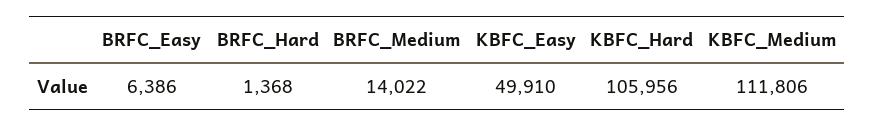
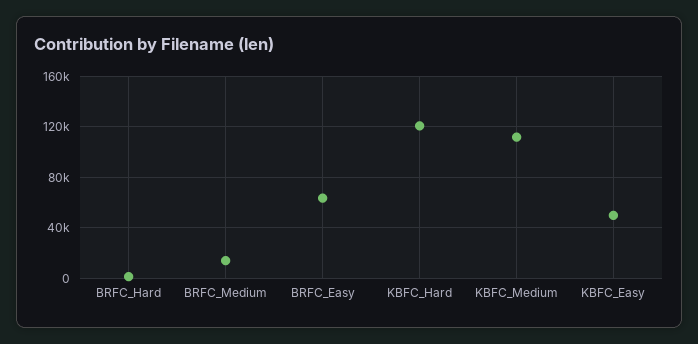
  {
-   "BRFC_Easy": 6386,
+   "BRFC_Easy": 65000,
    "BRFC_Hard": 1368,
    "BRFC_Medium": 14022,
    "KBFC_Easy": 49910,
-   "KBFC_Hard": 105956,
+   "KBFC_Hard": 120000,
    "KBFC_Medium": 111806
  }

